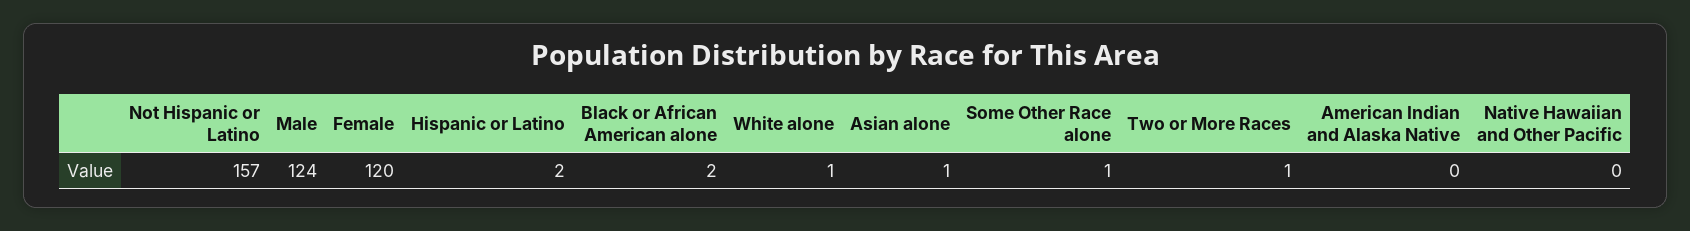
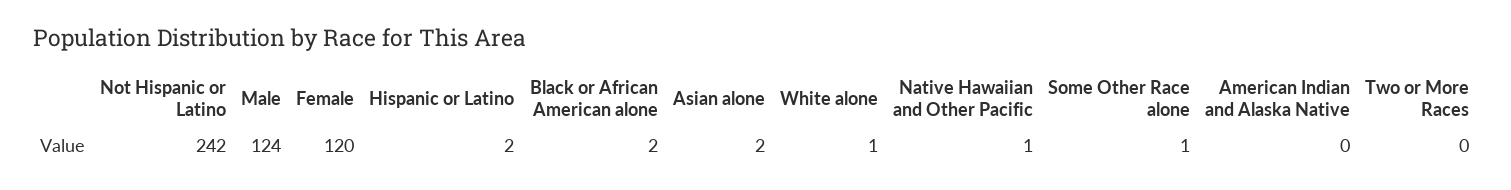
  {
-   "Not Hispanic or Latino": 157,
+   "Not Hispanic or Latino": 242,
    "Male": 124,
    "Female": 120,
    "Hispanic or Latino": 2,
    "Black or African American alone": 2,
    "White alone": 1,
-   "Asian alone": 1,
+   "Asian alone": 2,
    "Some Other Race alone": 1,
-   "Two or More Races": 1,
+   "Two or More Races": 0,
    "American Indian and Alaska Native": 0,
-   "Native Hawaiian and Other Pacific": 0
+   "Native Hawaiian and Other Pacific": 1
  }

